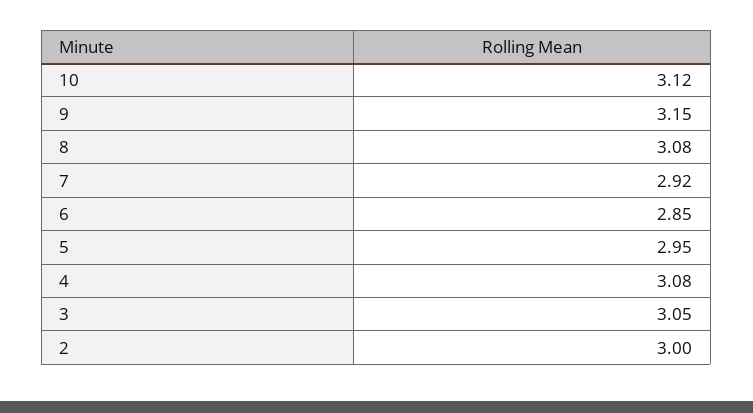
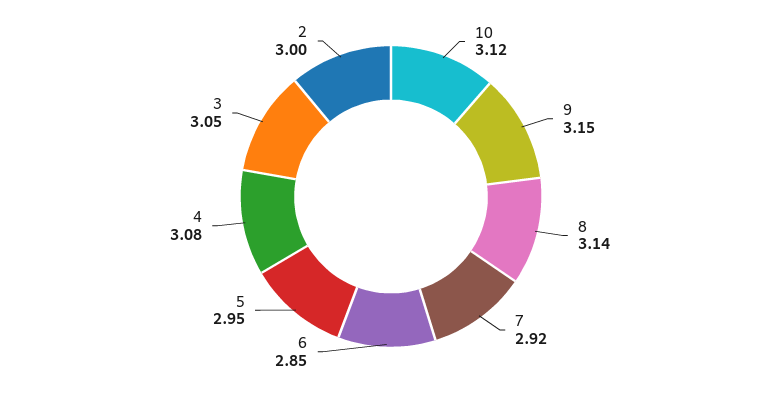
  {
    "10": 3.12,
    "9": 3.15,
-   "8": 3.08,
+   "8": 3.14,
    "7": 2.92,
    "6": 2.85,
    "5": 2.95,
    "4": 3.08,
    "3": 3.05,
    "2": 3
  }

